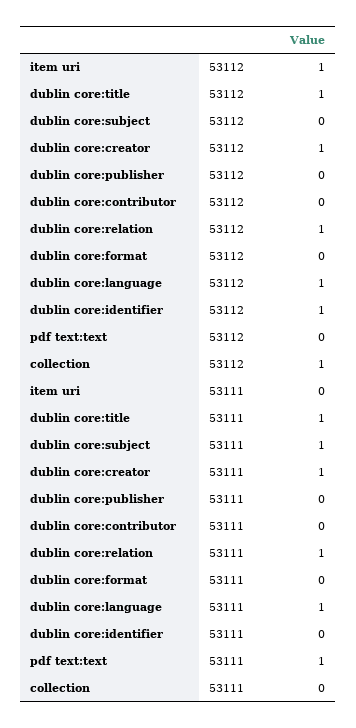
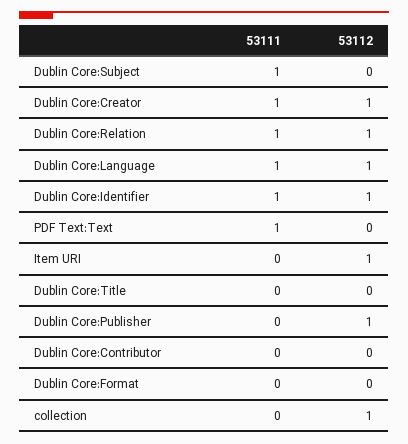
  {
    "item uri": {
      "53112": 1,
      "53111": 0
    },
    "dublin core:title": {
-     "53112": 1,
+     "53112": 0,
-     "53111": 1
+     "53111": 0
    },
    "dublin core:subject": {
      "53112": 0,
      "53111": 1
    },
    "dublin core:creator": {
      "53112": 1,
      "53111": 1
    },
    "dublin core:publisher": {
-     "53112": 0,
+     "53112": 1,
      "53111": 0
    },
    "dublin core:contributor": {
      "53112": 0,
      "53111": 0
    },
    "dublin core:relation": {
      "53112": 1,
      "53111": 1
    },
    "dublin core:format": {
      "53112": 0,
      "53111": 0
    },
    "dublin core:language": {
      "53112": 1,
      "53111": 1
    },
    "dublin core:identifier": {
      "53112": 1,
-     "53111": 0
+     "53111": 1
    },
    "pdf text:text": {
      "53112": 0,
      "53111": 1
    },
    "collection": {
      "53112": 1,
      "53111": 0
    }
  }

